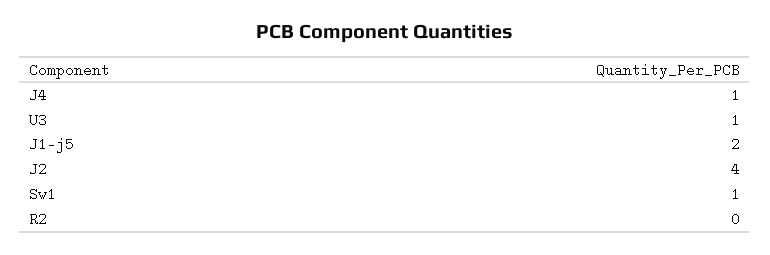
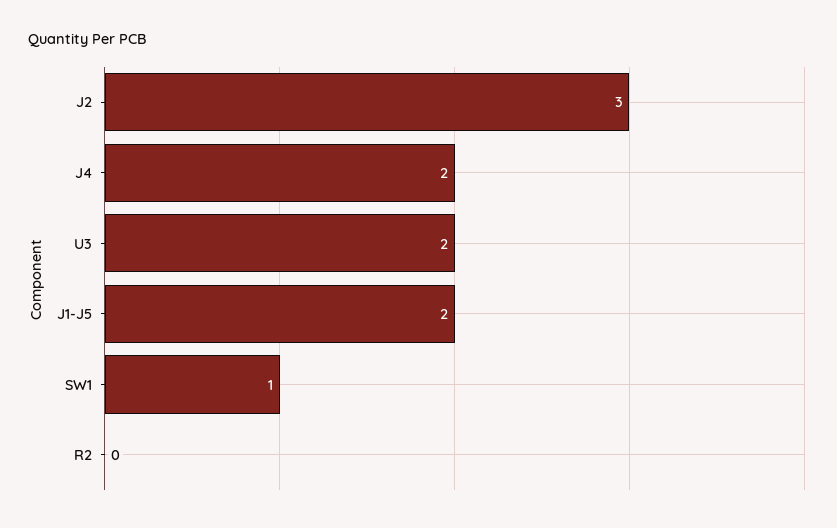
  {
-   "J4": 1,
+   "J4": 2,
-   "U3": 1,
+   "U3": 2,
    "J1-j5": 2,
-   "J2": 4,
+   "J2": 3,
    "Sw1": 1,
    "R2": 0
  }

